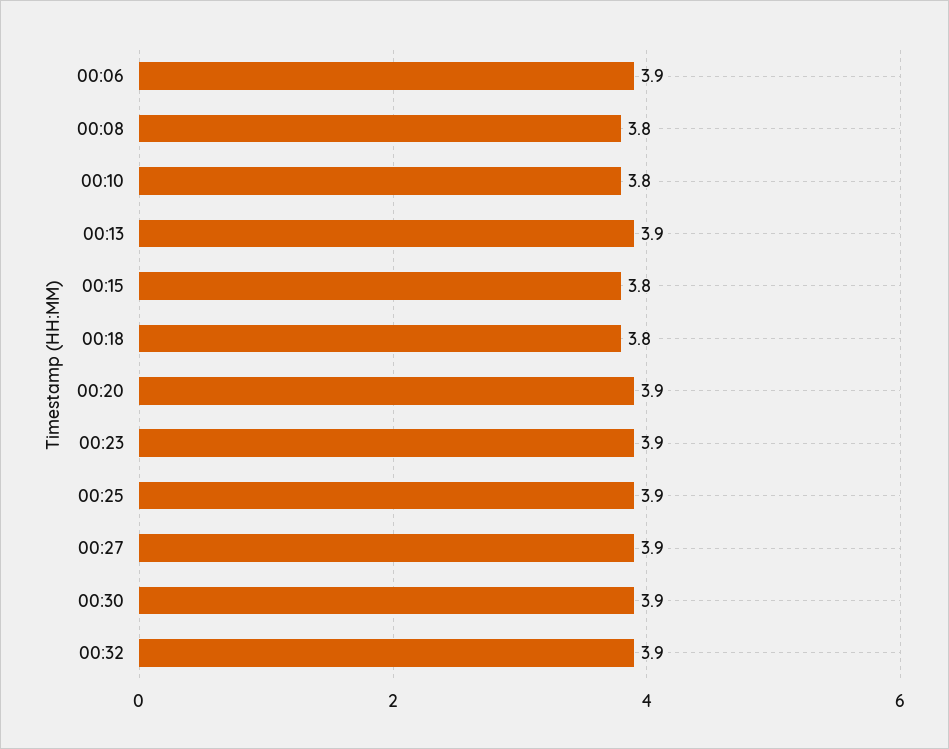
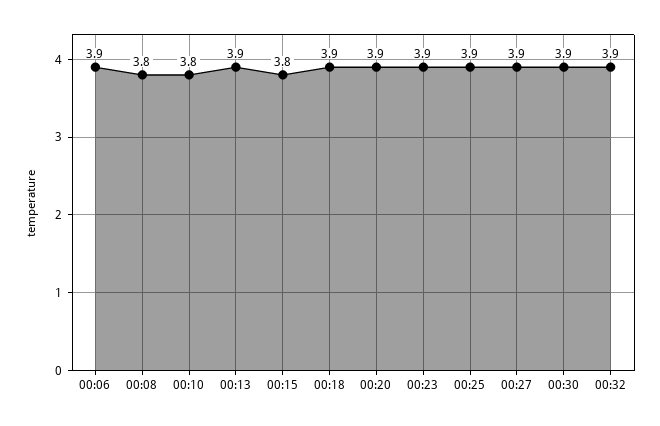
  {
    "00:06": 3.9,
    "00:08": 3.8,
    "00:10": 3.8,
    "00:13": 3.9,
    "00:15": 3.8,
-   "00:18": 3.8,
+   "00:18": 3.9,
    "00:20": 3.9,
    "00:23": 3.9,
    "00:25": 3.9,
    "00:27": 3.9,
    "00:30": 3.9,
    "00:32": 3.9
  }

